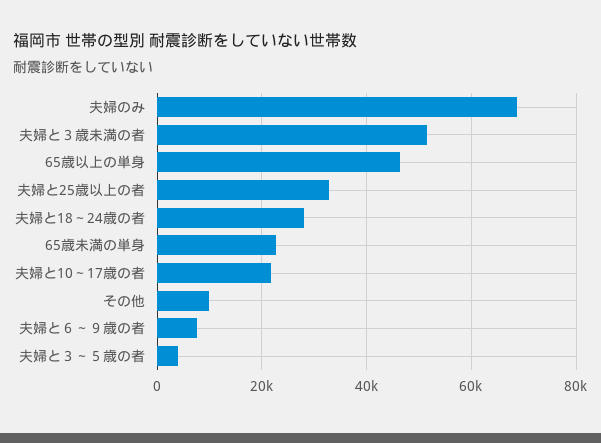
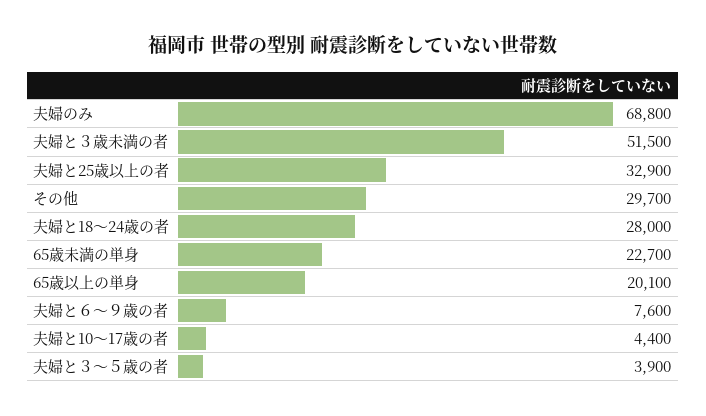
  {
    "夫婦のみ": 68800,
    "夫婦と３歳未満の者": 51500,
-   "65歳以上の単身": 46000,
+   "65歳以上の単身": 20100,
    "夫婦と25歳以上の者": 32900,
    "夫婦と18～24歳の者": 28000,
    "65歳未満の単身": 22700,
-   "夫婦と10～17歳の者": 22000,
+   "夫婦と10～17歳の者": 4400,
-   "その他": 10000,
+   "その他": 29700,
    "夫婦と６～９歳の者": 7600,
    "夫婦と３～５歳の者": 3900
  }

